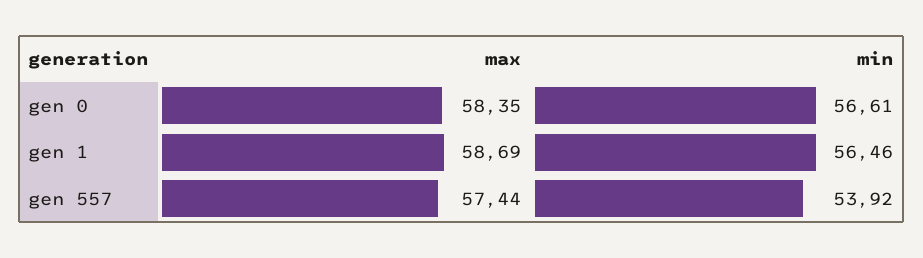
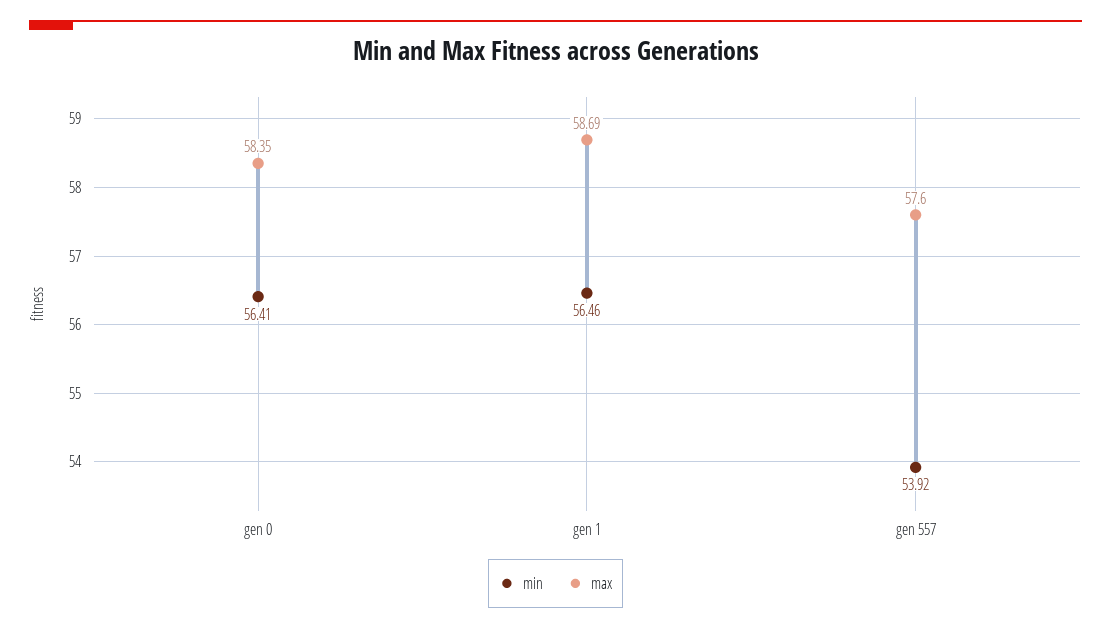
  {
    "max": {
      "gen 0": 58.35,
      "gen 1": 58.69,
-     "gen 557": 57.44
+     "gen 557": 57.6
    },
    "min": {
-     "gen 0": 56.61,
+     "gen 0": 56.41,
      "gen 1": 56.46,
      "gen 557": 53.92
    }
  }

